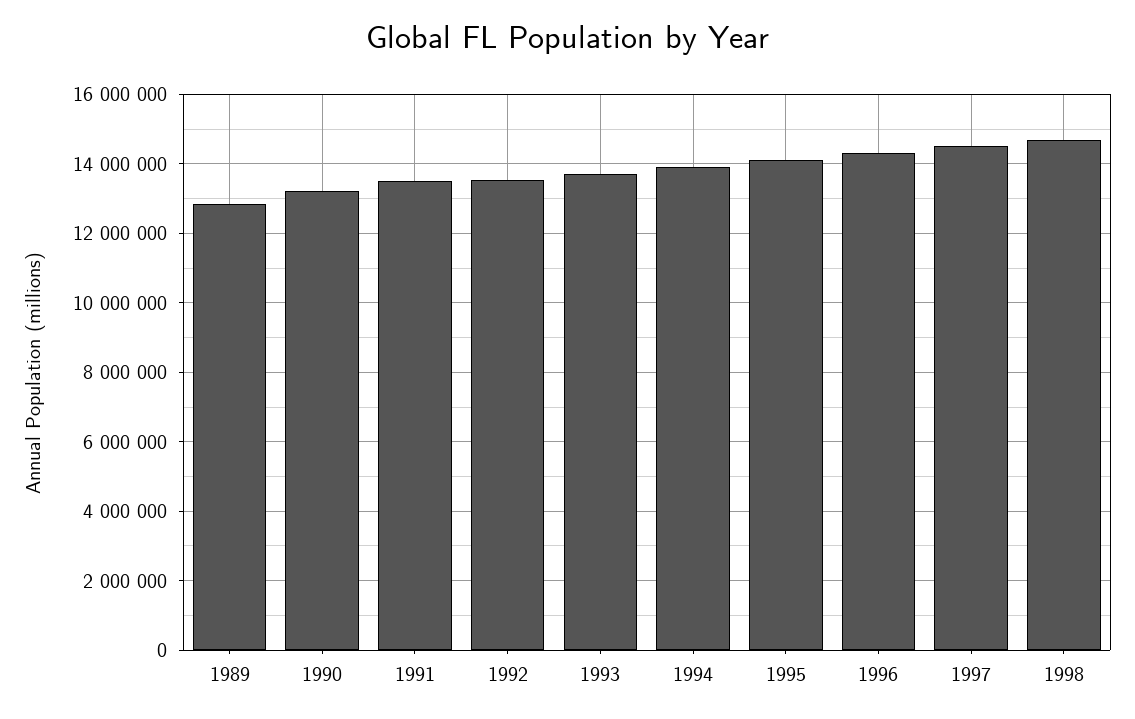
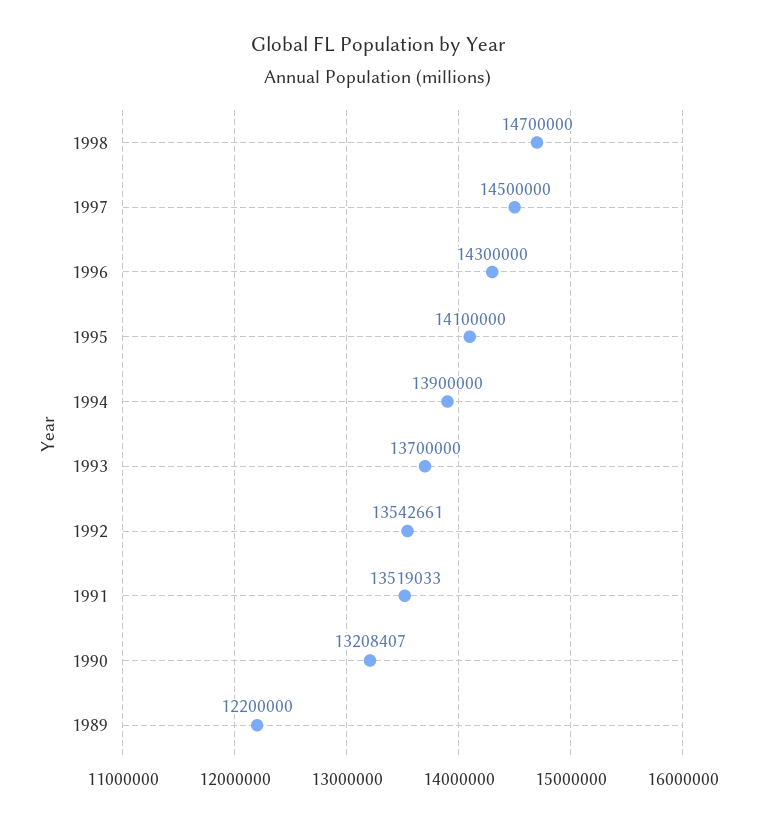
  {
-   "1989": 12800000,
+   "1989": 12200000,
    "1990": 13208407,
    "1991": 13519033,
    "1992": 13542661,
    "1993": 13700000,
    "1994": 13900000,
    "1995": 14100000,
    "1996": 14300000,
    "1997": 14500000,
    "1998": 14700000
  }

